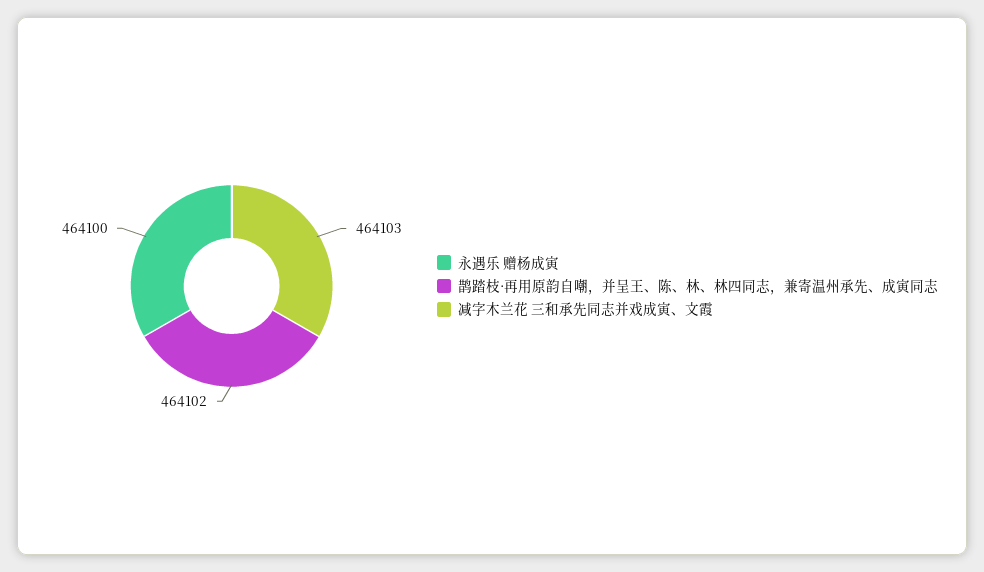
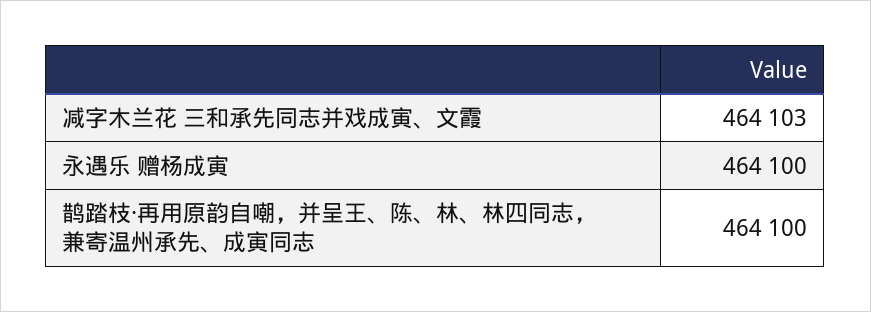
  {
    "永遇乐 赠杨成寅": 464100,
-   "鹊踏枝·再用原韵自嘲，并呈王、陈、林、林四同志，兼寄温州承先、成寅同志": 464102,
+   "鹊踏枝·再用原韵自嘲，并呈王、陈、林、林四同志，兼寄温州承先、成寅同志": 464100,
    "减字木兰花 三和承先同志并戏成寅、文霞": 464103
  }

